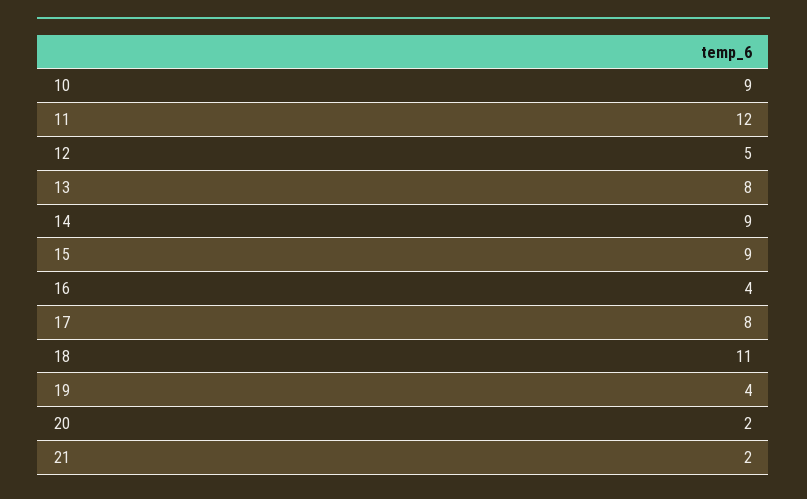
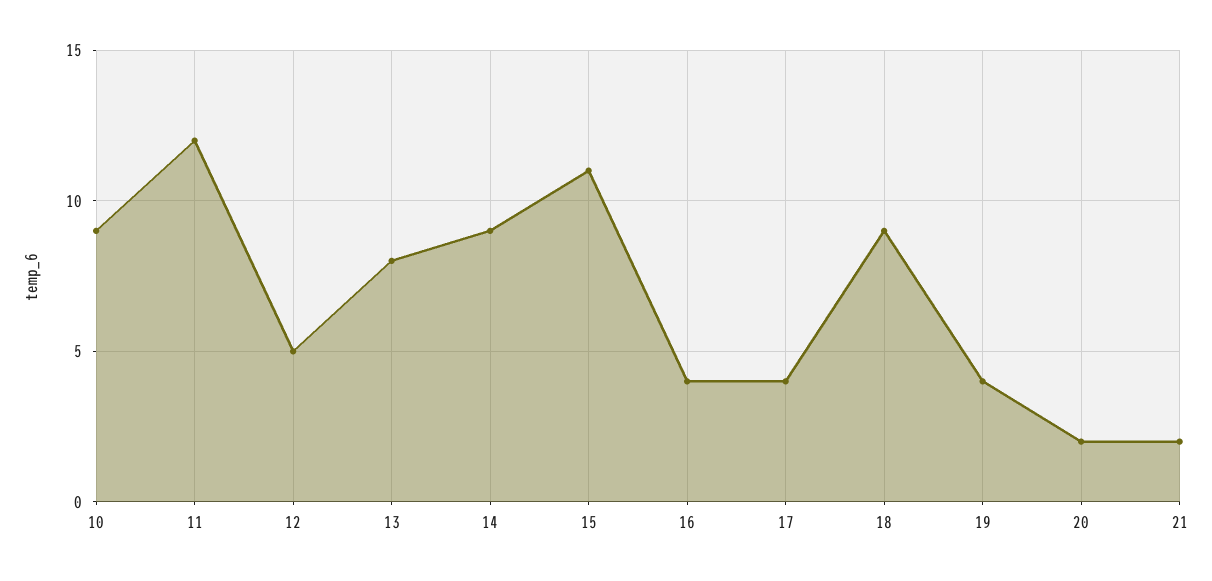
  {
    "10": 9,
    "11": 12,
    "12": 5,
    "13": 8,
    "14": 9,
-   "15": 9,
+   "15": 11,
    "16": 4,
-   "17": 8,
+   "17": 4,
-   "18": 11,
+   "18": 9,
    "19": 4,
    "20": 2,
    "21": 2
  }

